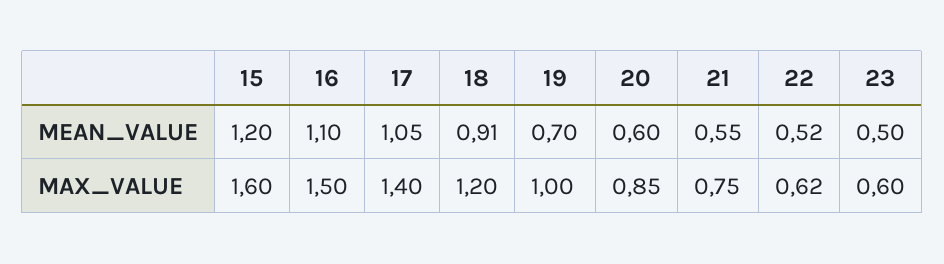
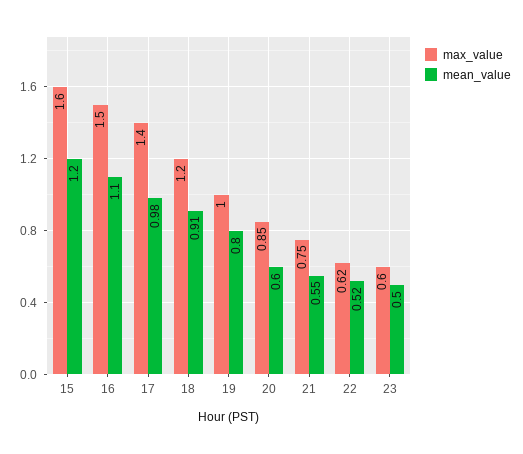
  {
    "MEAN_VALUE": {
      "15": 1.2,
      "16": 1.1,
-     "17": 1.05,
+     "17": 0.98,
      "18": 0.91,
-     "19": 0.7,
+     "19": 0.8,
      "20": 0.6,
      "21": 0.55,
      "22": 0.52,
      "23": 0.5
    },
    "MAX_VALUE": {
      "15": 1.6,
      "16": 1.5,
      "17": 1.4,
      "18": 1.2,
      "19": 1,
      "20": 0.85,
      "21": 0.75,
      "22": 0.62,
      "23": 0.6
    }
  }

